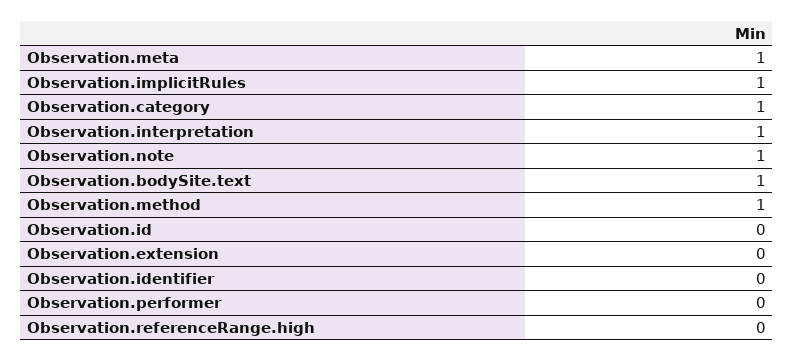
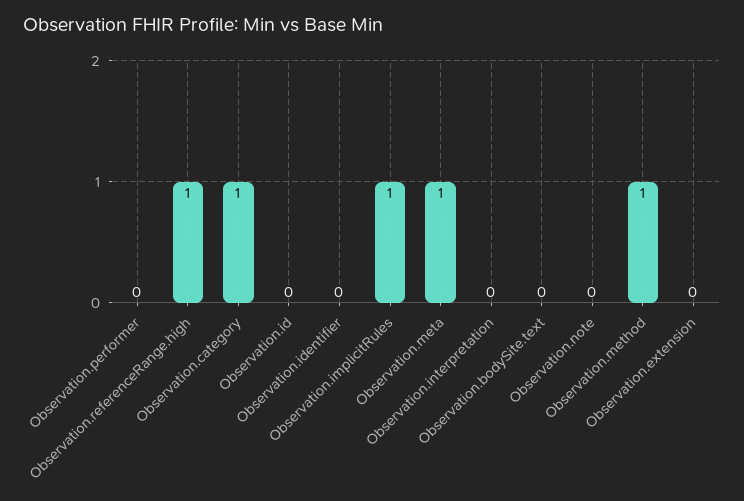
  {
    "Observation.meta": 1,
    "Observation.implicitRules": 1,
    "Observation.category": 1,
-   "Observation.interpretation": 1,
+   "Observation.interpretation": 0,
-   "Observation.note": 1,
+   "Observation.note": 0,
-   "Observation.bodySite.text": 1,
+   "Observation.bodySite.text": 0,
    "Observation.method": 1,
    "Observation.id": 0,
    "Observation.extension": 0,
    "Observation.identifier": 0,
    "Observation.performer": 0,
-   "Observation.referenceRange.high": 0
+   "Observation.referenceRange.high": 1
  }

